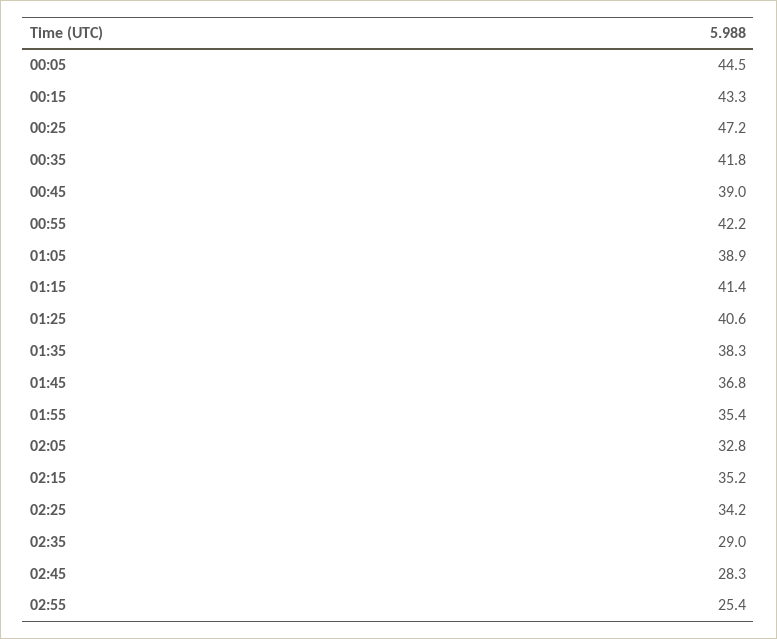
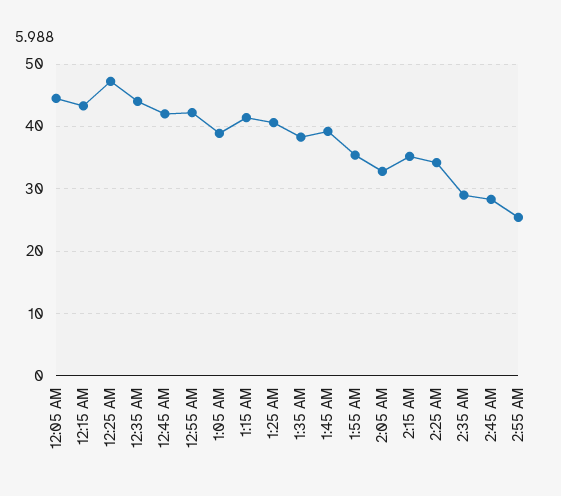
  {
    "00:05": 44.5,
    "00:15": 43.3,
    "00:25": 47.2,
-   "00:35": 41.8,
+   "00:35": 44,
-   "00:45": 39,
+   "00:45": 42,
    "00:55": 42.2,
    "01:05": 38.9,
    "01:15": 41.4,
    "01:25": 40.6,
    "01:35": 38.3,
-   "01:45": 36.8,
+   "01:45": 39,
    "01:55": 35.4,
    "02:05": 32.8,
    "02:15": 35.2,
    "02:25": 34.2,
    "02:35": 29,
    "02:45": 28.3,
    "02:55": 25.4
  }

